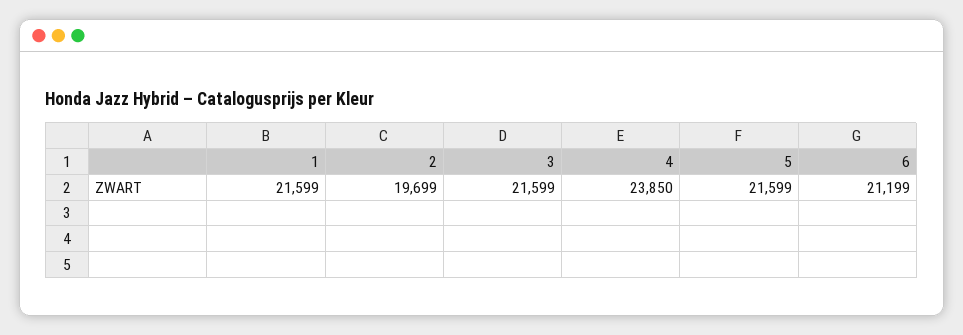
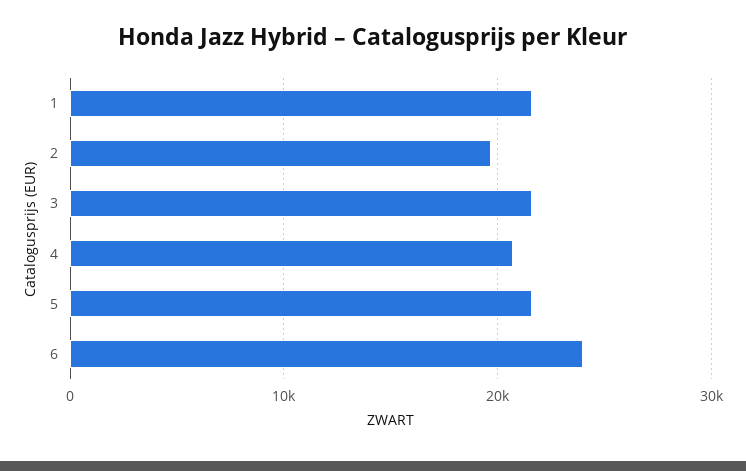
  {
    "1": 21599,
    "2": 19699,
    "3": 21599,
-   "4": 23850,
+   "4": 21000,
    "5": 21599,
-   "6": 21199
+   "6": 24000
  }

